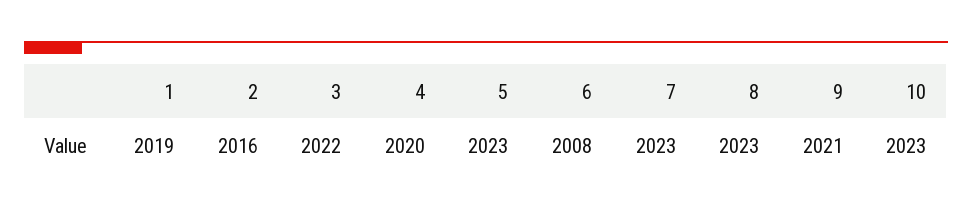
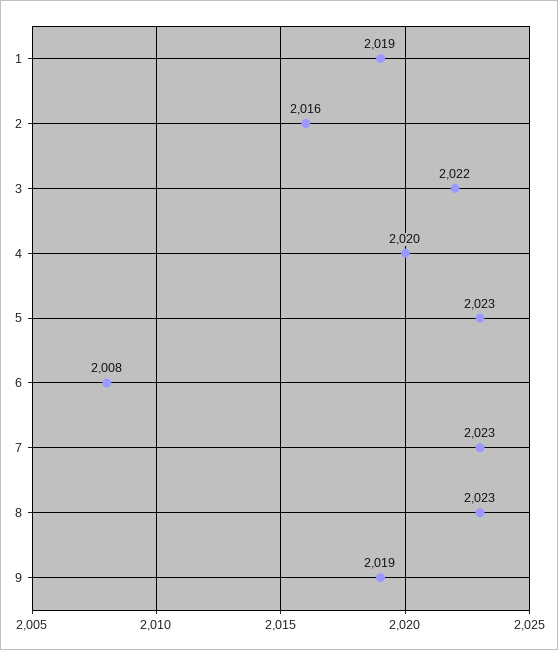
  {
    "1": 2019,
    "2": 2016,
    "3": 2022,
    "4": 2020,
    "5": 2023,
    "6": 2008,
    "7": 2023,
    "8": 2023,
-   "9": 2021,
+   "9": 2019
-   "10": 2023
  }

